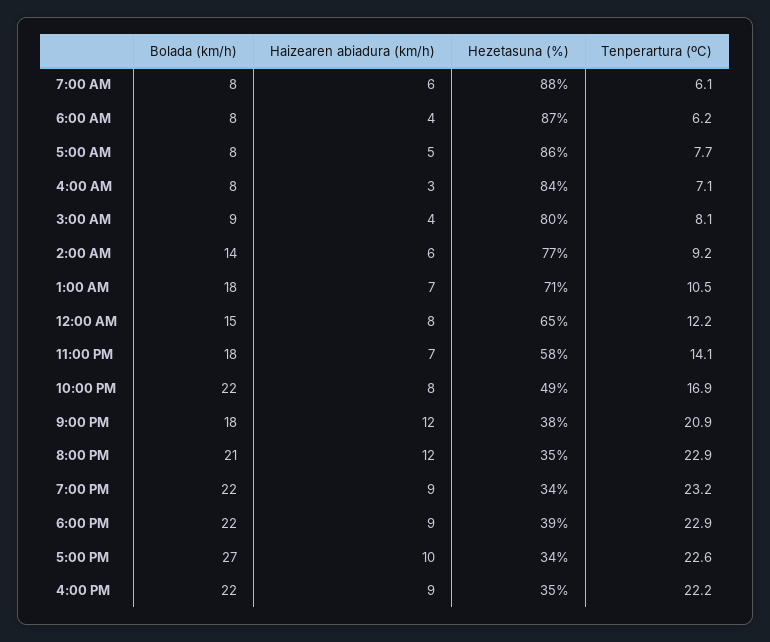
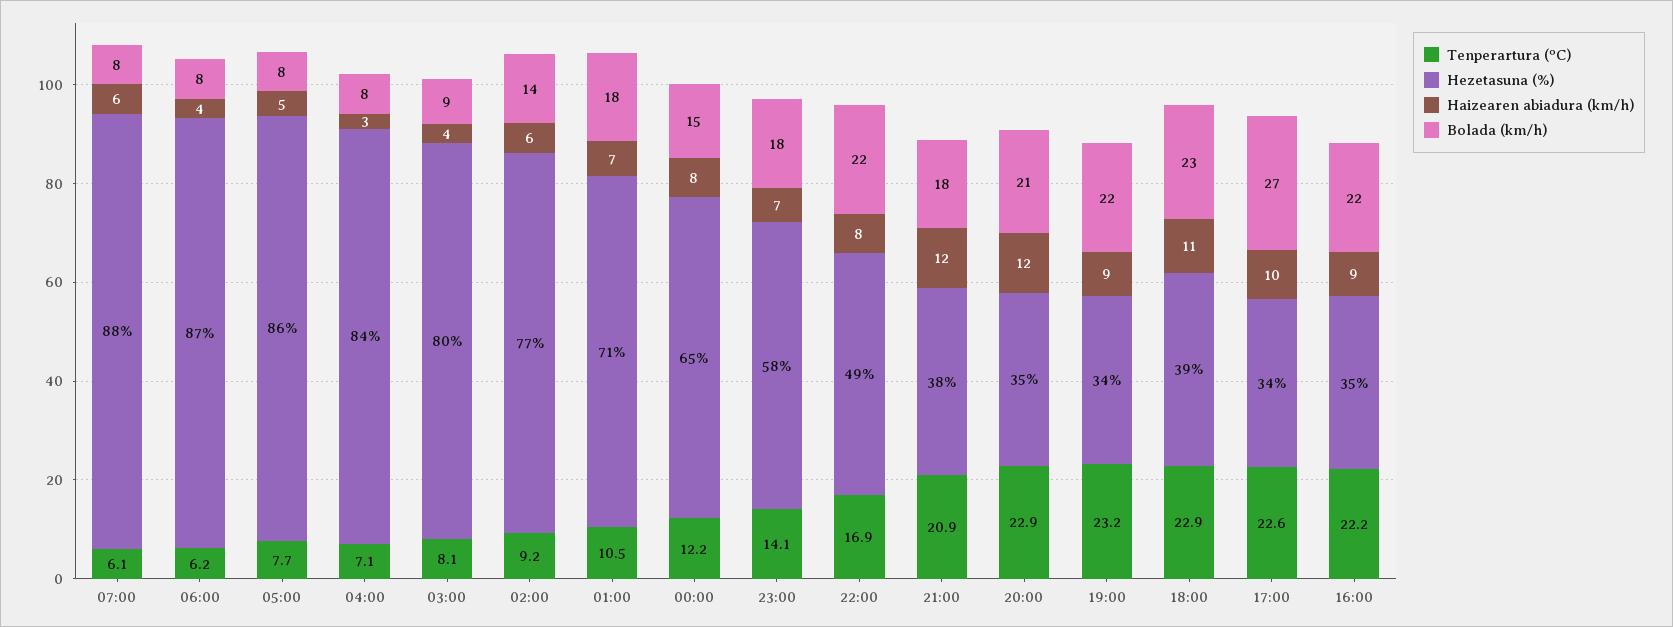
  {
    "Bolada (km/h)": {
      "7:00 AM": 8,
      "6:00 AM": 8,
      "5:00 AM": 8,
      "4:00 AM": 8,
      "3:00 AM": 9,
      "2:00 AM": 14,
      "1:00 AM": 18,
      "12:00 AM": 15,
      "11:00 PM": 18,
      "10:00 PM": 22,
      "9:00 PM": 18,
      "8:00 PM": 21,
      "7:00 PM": 22,
-     "6:00 PM": 22,
+     "6:00 PM": 23,
      "5:00 PM": 27,
      "4:00 PM": 22
    },
    "Haizearen abiadura (km/h)": {
      "7:00 AM": 6,
      "6:00 AM": 4,
      "5:00 AM": 5,
      "4:00 AM": 3,
      "3:00 AM": 4,
      "2:00 AM": 6,
      "1:00 AM": 7,
      "12:00 AM": 8,
      "11:00 PM": 7,
      "10:00 PM": 8,
      "9:00 PM": 12,
      "8:00 PM": 12,
      "7:00 PM": 9,
-     "6:00 PM": 9,
+     "6:00 PM": 11,
      "5:00 PM": 10,
      "4:00 PM": 9
    },
    "Hezetasuna (%)": {
      "7:00 AM": 88,
      "6:00 AM": 87,
      "5:00 AM": 86,
      "4:00 AM": 84,
      "3:00 AM": 80,
      "2:00 AM": 77,
      "1:00 AM": 71,
      "12:00 AM": 65,
      "11:00 PM": 58,
      "10:00 PM": 49,
      "9:00 PM": 38,
      "8:00 PM": 35,
      "7:00 PM": 34,
      "6:00 PM": 39,
      "5:00 PM": 34,
      "4:00 PM": 35
    },
    "Tenperartura (ºC)": {
      "7:00 AM": 6.1,
      "6:00 AM": 6.2,
      "5:00 AM": 7.7,
      "4:00 AM": 7.1,
      "3:00 AM": 8.1,
      "2:00 AM": 9.2,
      "1:00 AM": 10.5,
      "12:00 AM": 12.2,
      "11:00 PM": 14.1,
      "10:00 PM": 16.9,
      "9:00 PM": 20.9,
      "8:00 PM": 22.9,
      "7:00 PM": 23.2,
      "6:00 PM": 22.9,
      "5:00 PM": 22.6,
      "4:00 PM": 22.2
    }
  }

